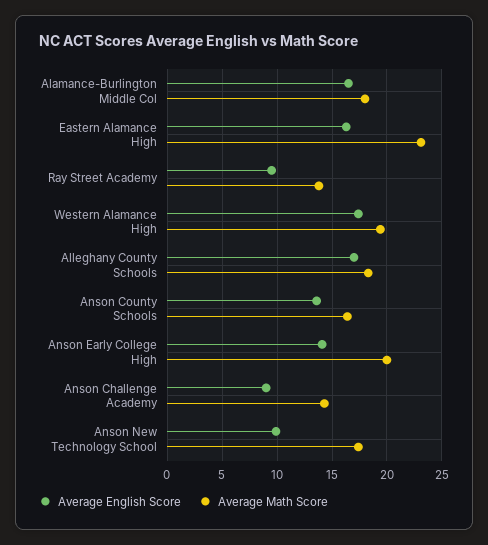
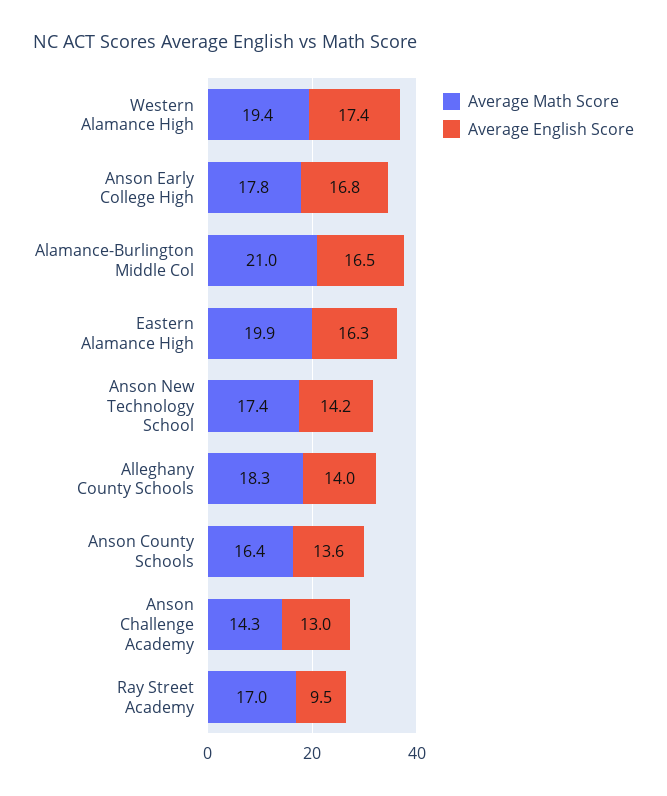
  {
    "Average English Score": {
      "Alamance-Burlington Middle Col": 16.5,
      "Eastern Alamance High": 16.3,
      "Ray Street Academy": 9.5,
      "Western Alamance High": 17.4,
-     "Alleghany County Schools": 17,
+     "Alleghany County Schools": 14,
      "Anson County Schools": 13.6,
-     "Anson Early College High": 14,
+     "Anson Early College High": 16.8,
-     "Anson Challenge Academy": 9,
+     "Anson Challenge Academy": 13,
-     "Anson New Technology School": 10
+     "Anson New Technology School": 14.2
    },
    "Average Math Score": {
-     "Alamance-Burlington Middle Col": 18,
+     "Alamance-Burlington Middle Col": 21,
-     "Eastern Alamance High": 23,
+     "Eastern Alamance High": 19.9,
-     "Ray Street Academy": 14,
+     "Ray Street Academy": 17,
      "Western Alamance High": 19.4,
      "Alleghany County Schools": 18.3,
      "Anson County Schools": 16.4,
-     "Anson Early College High": 20,
+     "Anson Early College High": 17.8,
      "Anson Challenge Academy": 14.3,
      "Anson New Technology School": 17.4
    }
  }

